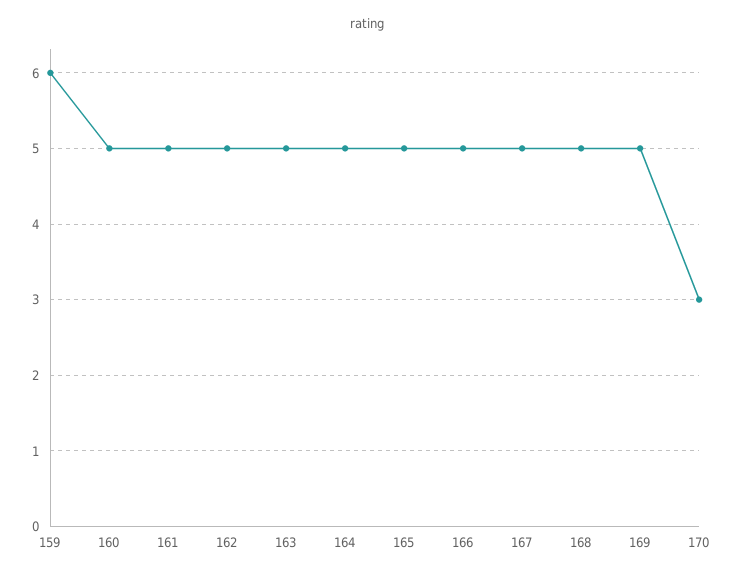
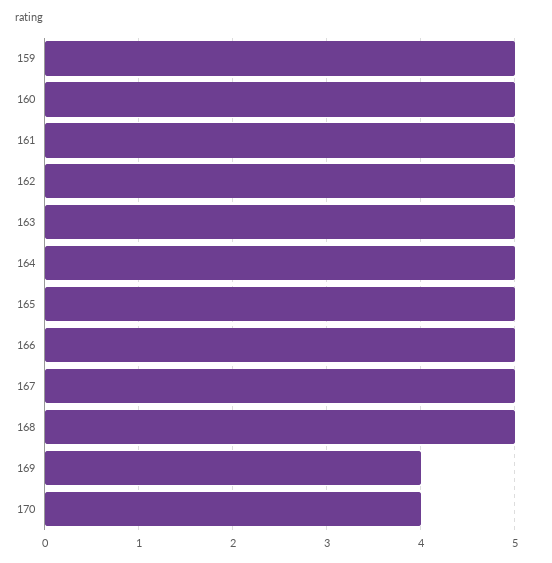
  {
-   "159": 6,
+   "159": 5,
    "160": 5,
    "161": 5,
    "162": 5,
    "163": 5,
    "164": 5,
    "165": 5,
    "166": 5,
    "167": 5,
    "168": 5,
-   "169": 5,
+   "169": 4,
-   "170": 3
+   "170": 4
  }

